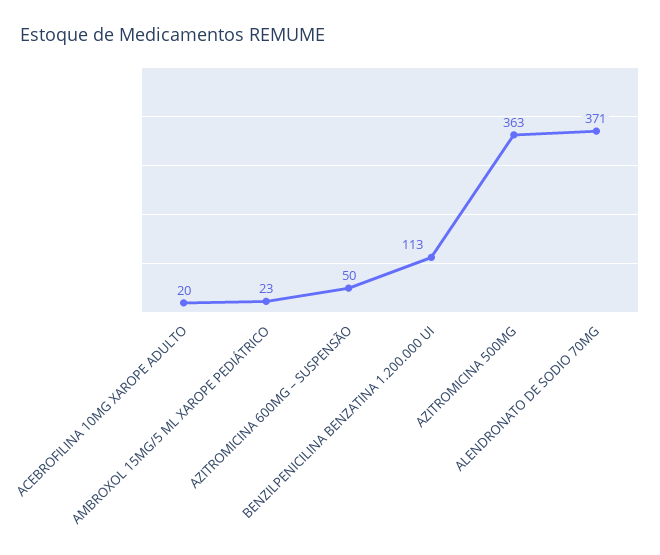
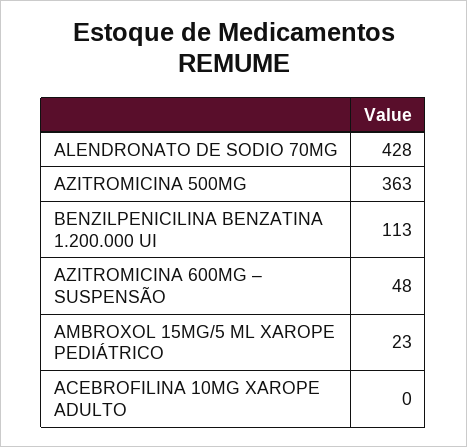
  {
-   "ACEBROFILINA 10MG XAROPE ADULTO": 20,
+   "ACEBROFILINA 10MG XAROPE ADULTO": 0,
    "AMBROXOL 15MG/5 ML XAROPE PEDIÁTRICO": 23,
-   "AZITROMICINA 600MG – SUSPENSÃO": 50,
+   "AZITROMICINA 600MG – SUSPENSÃO": 48,
    "BENZILPENICILINA BENZATINA 1.200.000 UI": 113,
    "AZITROMICINA 500MG": 363,
-   "ALENDRONATO DE SODIO 70MG": 371
+   "ALENDRONATO DE SODIO 70MG": 428
  }

